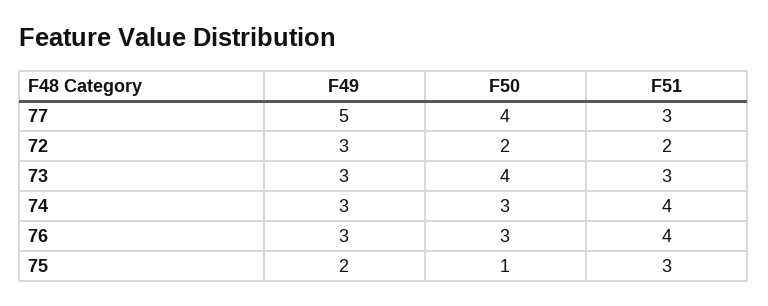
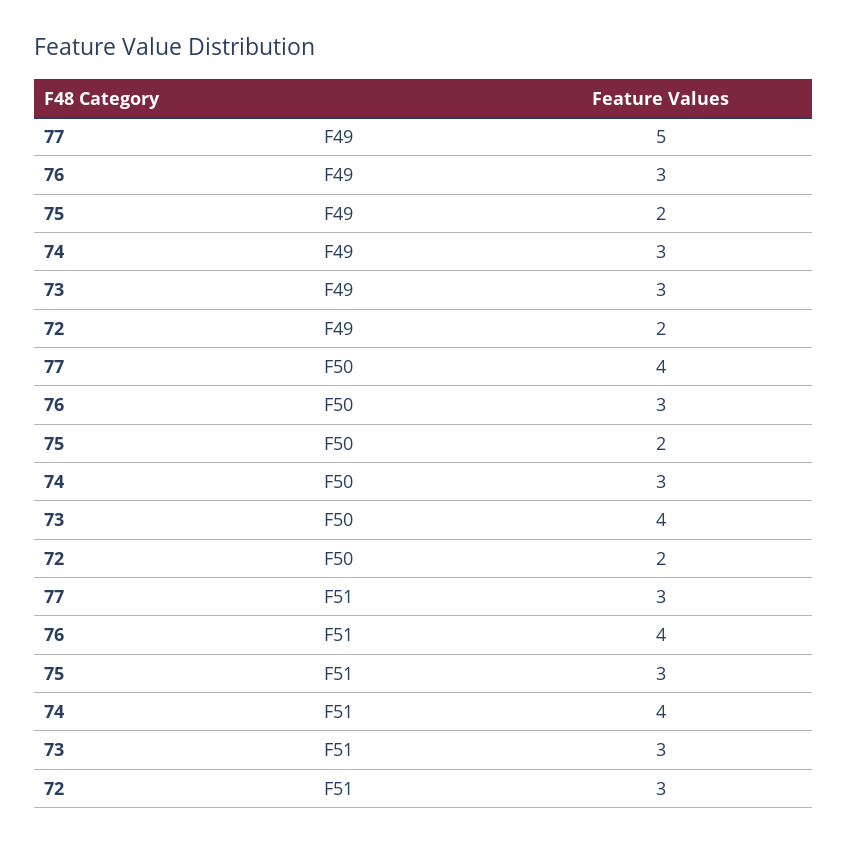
  {
    "F49": {
      "77": 5,
-     "72": 3,
+     "72": 2,
      "73": 3,
      "74": 3,
      "76": 3,
      "75": 2
    },
    "F50": {
      "77": 4,
      "72": 2,
      "73": 4,
      "74": 3,
      "76": 3,
-     "75": 1
+     "75": 2
    },
    "F51": {
      "77": 3,
-     "72": 2,
+     "72": 3,
      "73": 3,
      "74": 4,
      "76": 4,
      "75": 3
    }
  }

